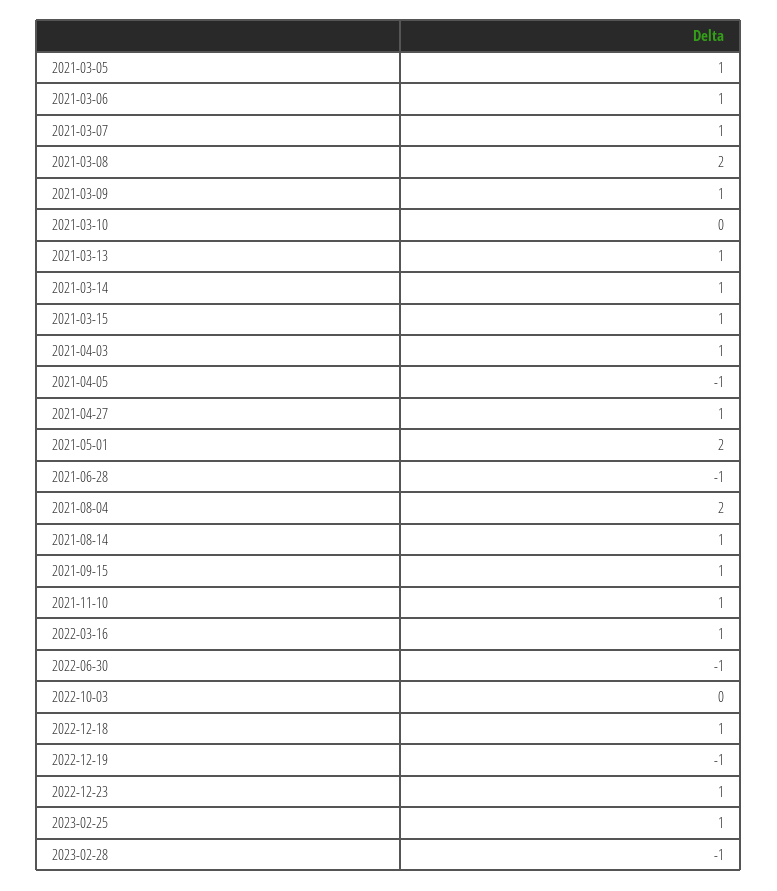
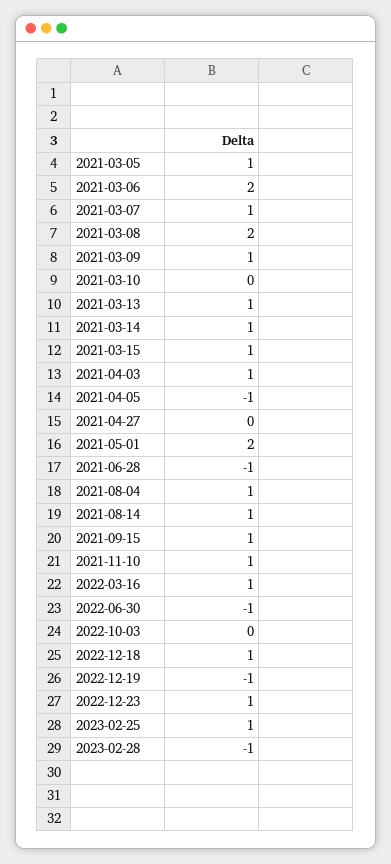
  {
    "2021-03-05": 1,
-   "2021-03-06": 1,
+   "2021-03-06": 2,
    "2021-03-07": 1,
    "2021-03-08": 2,
    "2021-03-09": 1,
    "2021-03-10": 0,
    "2021-03-13": 1,
    "2021-03-14": 1,
    "2021-03-15": 1,
    "2021-04-03": 1,
    "2021-04-05": -1,
-   "2021-04-27": 1,
+   "2021-04-27": 0,
    "2021-05-01": 2,
    "2021-06-28": -1,
-   "2021-08-04": 2,
+   "2021-08-04": 1,
    "2021-08-14": 1,
    "2021-09-15": 1,
    "2021-11-10": 1,
    "2022-03-16": 1,
    "2022-06-30": -1,
    "2022-10-03": 0,
    "2022-12-18": 1,
    "2022-12-19": -1,
    "2022-12-23": 1,
    "2023-02-25": 1,
    "2023-02-28": -1
  }

